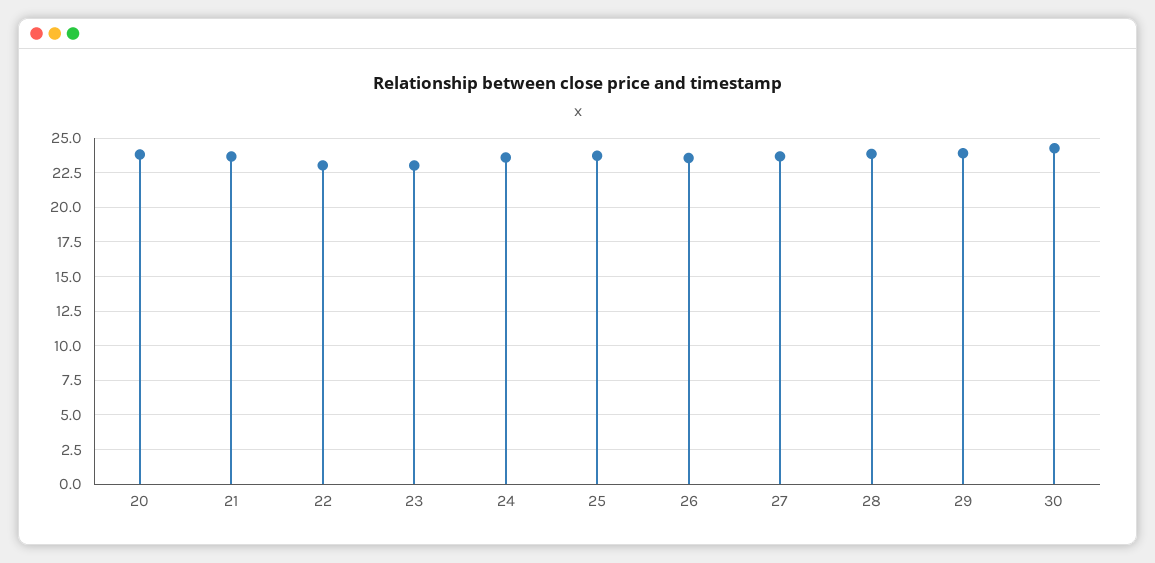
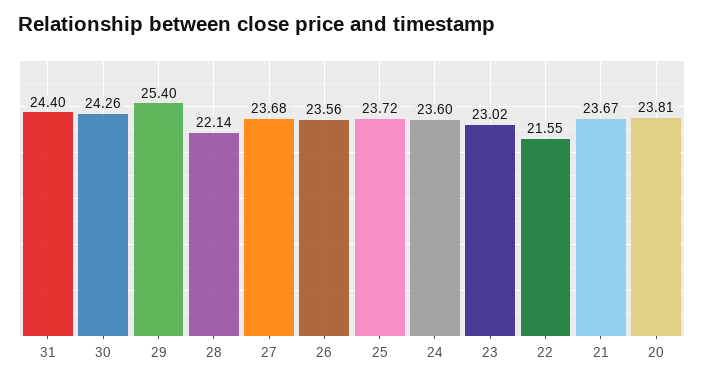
  {
    "20": 23.81,
    "21": 23.67,
-   "22": 23,
+   "22": 21.55,
    "23": 23.02,
    "24": 23.6,
    "25": 23.72,
    "26": 23.56,
    "27": 23.68,
-   "28": 24,
+   "28": 22.14,
-   "29": 24,
+   "29": 25.4,
-   "30": 24.26
+   "30": 24.26,
+   "31": 24.4
  }

